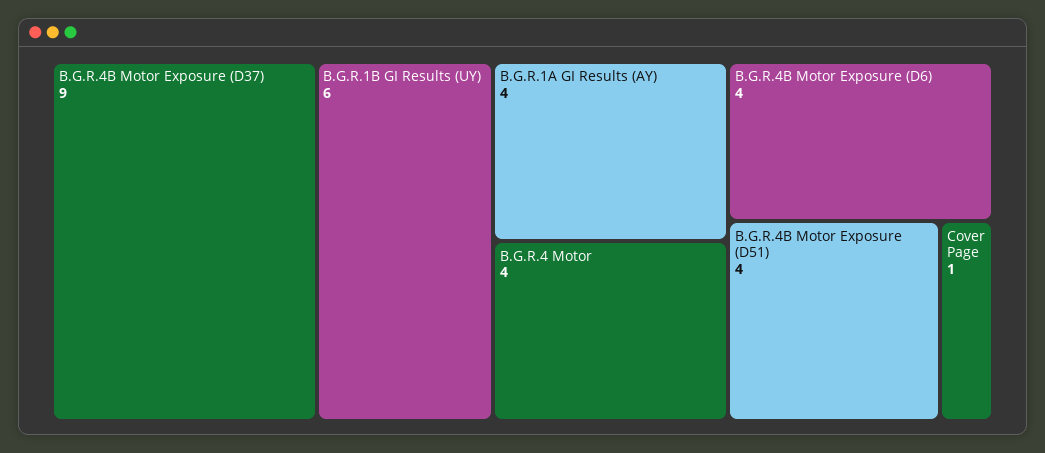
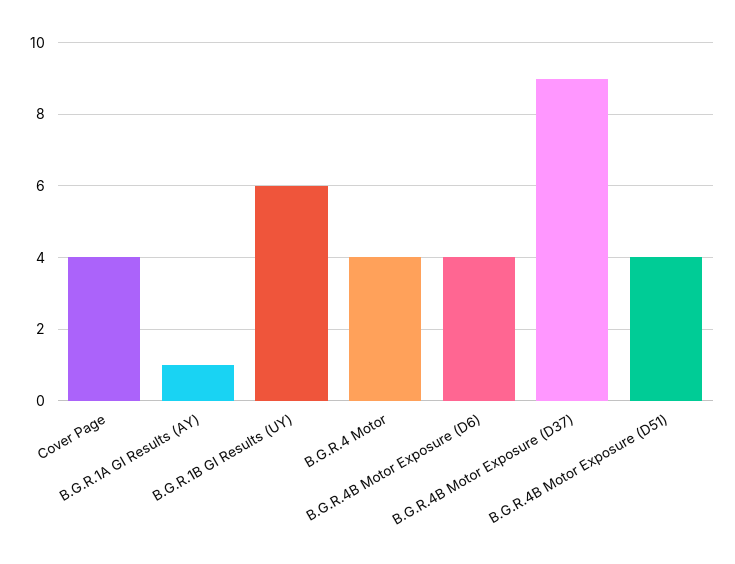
  {
    "B.G.R.4B Motor Exposure (D37)": 9,
    "B.G.R.1B GI Results (UY)": 6,
-   "B.G.R.1A GI Results (AY)": 4,
+   "B.G.R.1A GI Results (AY)": 1,
    "B.G.R.4 Motor": 4,
    "B.G.R.4B Motor Exposure (D6)": 4,
    "B.G.R.4B Motor Exposure (D51)": 4,
-   "Cover Page": 1
+   "Cover Page": 4
  }

